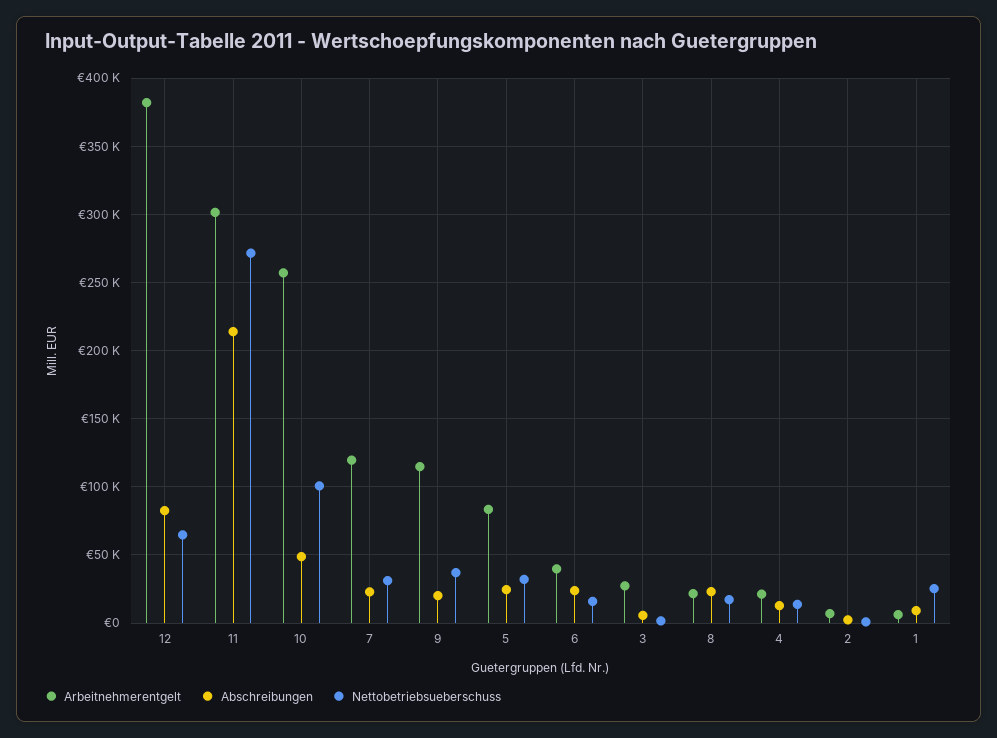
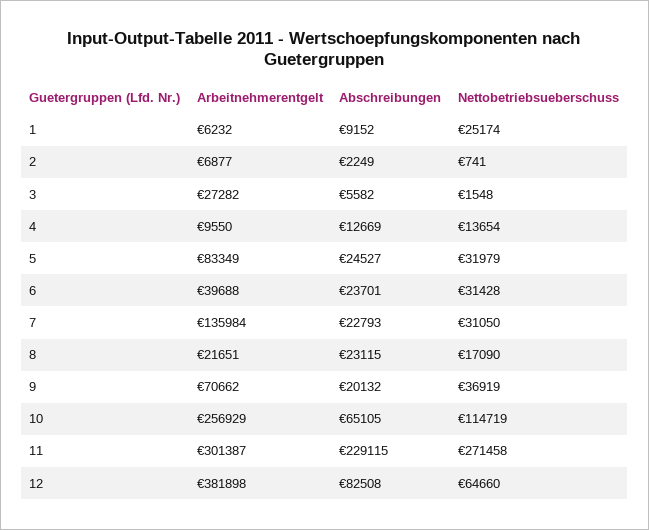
  {
    "Arbeitnehmerentgelt": {
      "12": 381898,
      "11": 301387,
      "10": 256929,
-     "7": 120000,
+     "7": 135984,
-     "9": 115000,
+     "9": 70662,
      "5": 83349,
      "6": 39688,
      "3": 27282,
      "8": 21651,
-     "4": 20000,
+     "4": 9550,
      "2": 6877,
      "1": 6232
    },
    "Abschreibungen": {
      "12": 82508,
-     "11": 215000,
+     "11": 229115,
-     "10": 50000,
+     "10": 65105,
      "7": 22793,
      "9": 20132,
      "5": 24527,
      "6": 23701,
      "3": 5582,
      "8": 23115,
      "4": 12669,
      "2": 2249,
      "1": 9152
    },
    "Nettobetriebsueberschuss": {
      "12": 64660,
      "11": 271458,
-     "10": 100000,
+     "10": 114719,
      "7": 31050,
      "9": 36919,
      "5": 31979,
-     "6": 15000,
+     "6": 31428,
      "3": 1548,
      "8": 17090,
      "4": 13654,
      "2": 741,
      "1": 25174
    }
  }

